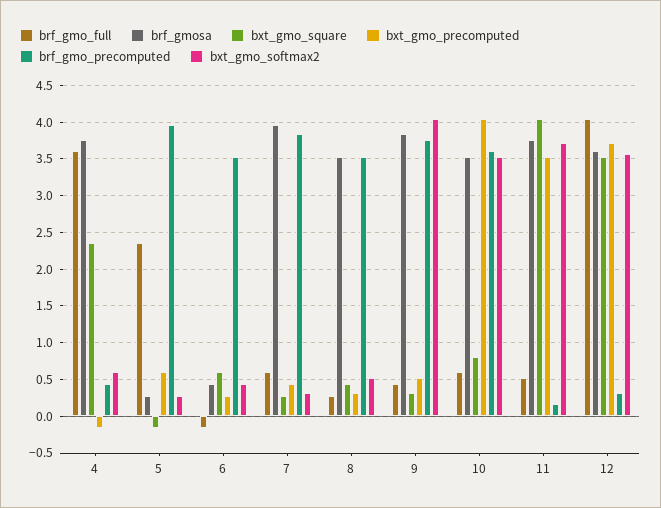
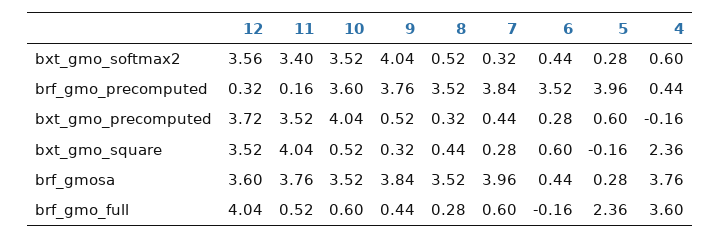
  {
    "brf_gmo_full": {
      "4": 3.6,
      "5": 2.36,
      "6": -0.16,
      "7": 0.6,
      "8": 0.28,
      "9": 0.44,
      "10": 0.6,
      "11": 0.52,
      "12": 4.04
    },
    "brf_gmosa": {
      "4": 3.76,
      "5": 0.28,
      "6": 0.44,
      "7": 3.96,
      "8": 3.52,
      "9": 3.84,
      "10": 3.52,
      "11": 3.76,
      "12": 3.6
    },
    "bxt_gmo_square": {
      "4": 2.36,
      "5": -0.16,
      "6": 0.6,
      "7": 0.28,
      "8": 0.44,
      "9": 0.32,
-     "10": 0.8,
+     "10": 0.52,
      "11": 4.04,
      "12": 3.52
    },
    "bxt_gmo_precomputed": {
      "4": -0.16,
      "5": 0.6,
      "6": 0.28,
      "7": 0.44,
      "8": 0.32,
      "9": 0.52,
      "10": 4.04,
      "11": 3.52,
      "12": 3.72
    },
    "brf_gmo_precomputed": {
      "4": 0.44,
      "5": 3.96,
      "6": 3.52,
      "7": 3.84,
      "8": 3.52,
      "9": 3.76,
      "10": 3.6,
      "11": 0.16,
      "12": 0.32
    },
    "bxt_gmo_softmax2": {
      "4": 0.6,
      "5": 0.28,
      "6": 0.44,
      "7": 0.32,
      "8": 0.52,
      "9": 4.04,
      "10": 3.52,
-     "11": 3.7,
+     "11": 3.4,
      "12": 3.56
    }
  }

